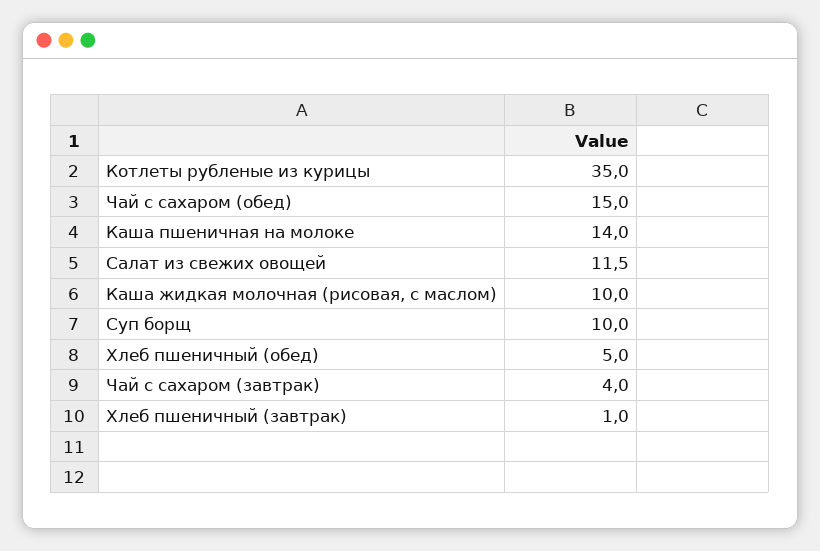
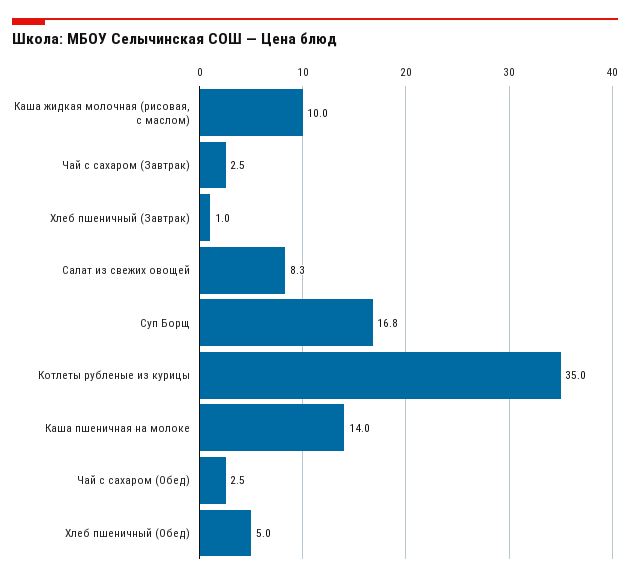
  {
    "Котлеты рубленые из курицы": 35,
-   "Чай с сахаром (обед)": 15,
+   "Чай с сахаром (обед)": 2.5,
    "Каша пшеничная на молоке": 14,
-   "Салат из свежих овощей": 11.5,
+   "Салат из свежих овощей": 8.3,
    "Каша жидкая молочная (рисовая, с маслом)": 10,
-   "Суп борщ": 10,
+   "Суп борщ": 16.8,
    "Хлеб пшеничный (обед)": 5,
-   "Чай с сахаром (завтрак)": 4,
+   "Чай с сахаром (завтрак)": 2.5,
    "Хлеб пшеничный (завтрак)": 1
  }

